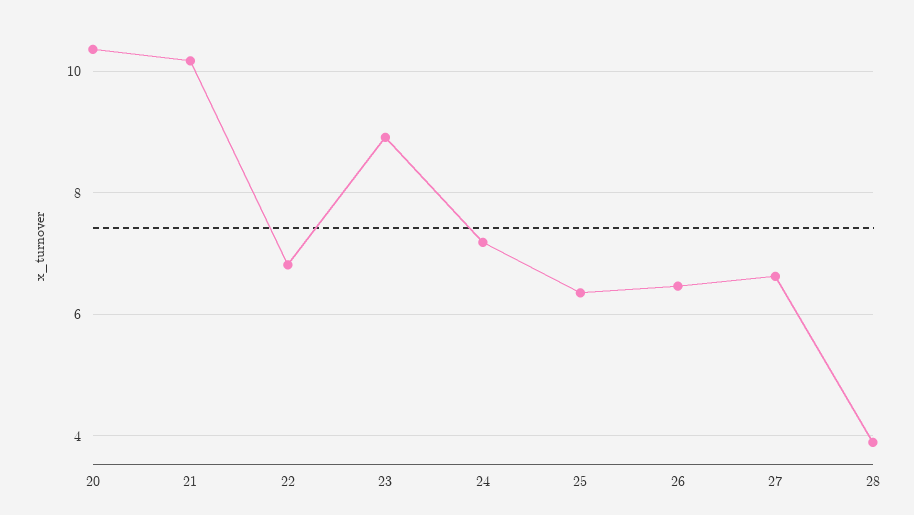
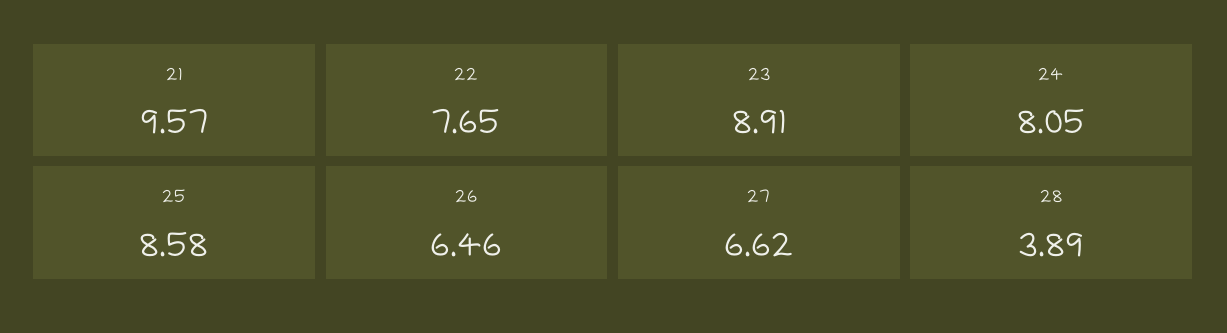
  {
-   "20": 10.4,
-   "21": 10.2,
+   "21": 9.57,
-   "22": 6.8,
+   "22": 7.65,
    "23": 8.91,
-   "24": 7.2,
+   "24": 8.05,
-   "25": 6.4,
+   "25": 8.58,
    "26": 6.46,
    "27": 6.62,
    "28": 3.89
  }

